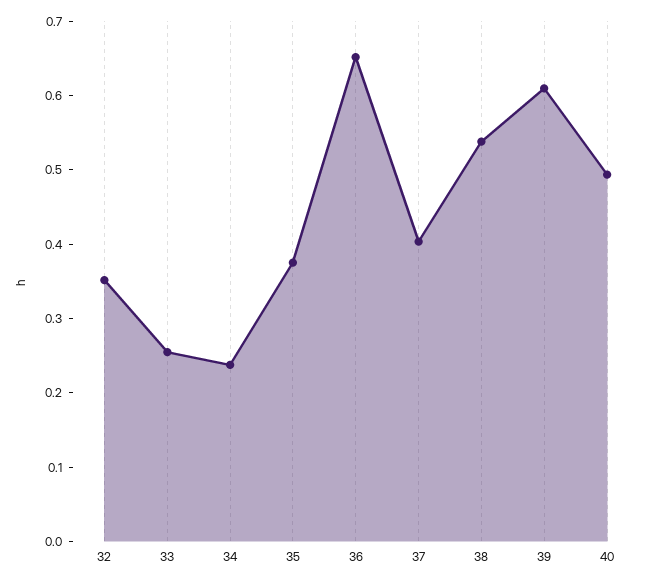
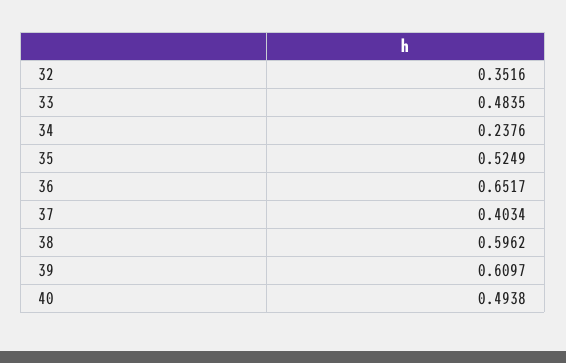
  {
    "32": 0.3516,
-   "33": 0.26,
+   "33": 0.4835,
    "34": 0.2376,
-   "35": 0.38,
+   "35": 0.5249,
    "36": 0.6517,
    "37": 0.4034,
-   "38": 0.54,
+   "38": 0.5962,
    "39": 0.6097,
    "40": 0.4938
  }

